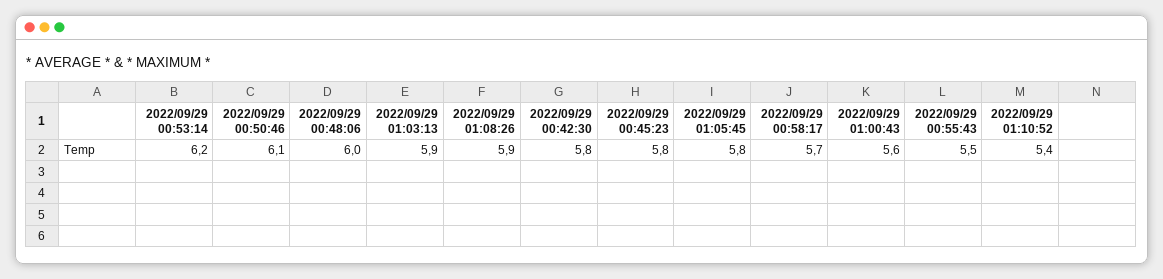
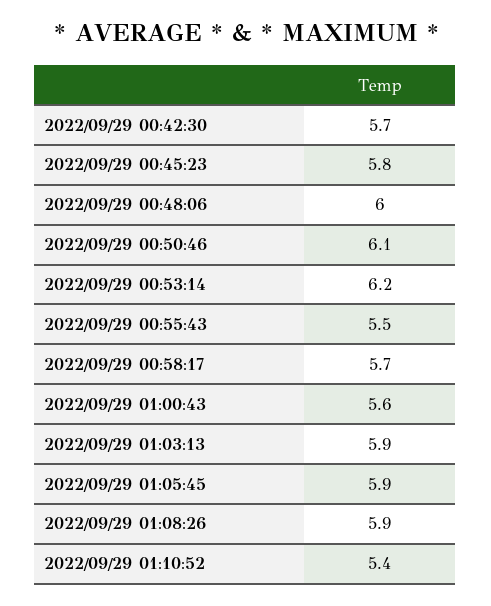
  {
    "2022/09/29 00:53:14": 6.2,
    "2022/09/29 00:50:46": 6.1,
    "2022/09/29 00:48:06": 6,
    "2022/09/29 01:03:13": 5.9,
    "2022/09/29 01:08:26": 5.9,
-   "2022/09/29 00:42:30": 5.8,
+   "2022/09/29 00:42:30": 5.7,
    "2022/09/29 00:45:23": 5.8,
-   "2022/09/29 01:05:45": 5.8,
+   "2022/09/29 01:05:45": 5.9,
    "2022/09/29 00:58:17": 5.7,
    "2022/09/29 01:00:43": 5.6,
    "2022/09/29 00:55:43": 5.5,
    "2022/09/29 01:10:52": 5.4
  }

